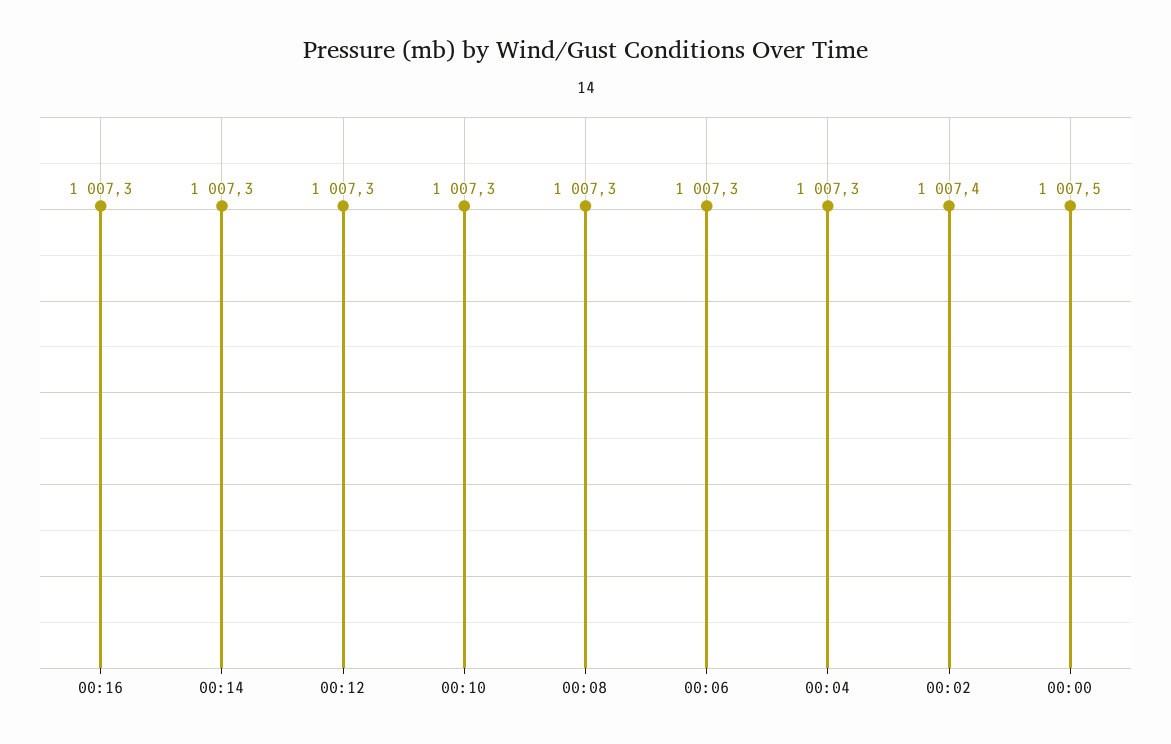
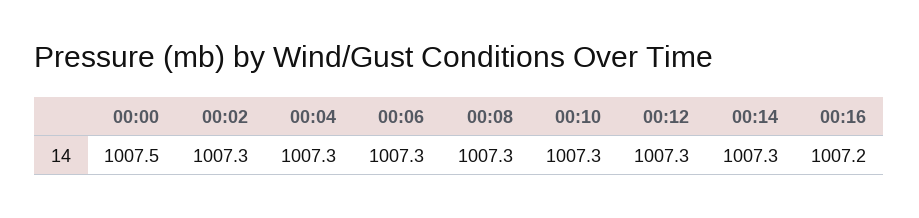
  {
-   "00:16": 1007.3,
+   "00:16": 1007.2,
    "00:14": 1007.3,
    "00:12": 1007.3,
    "00:10": 1007.3,
    "00:08": 1007.3,
    "00:06": 1007.3,
    "00:04": 1007.3,
-   "00:02": 1007.4,
+   "00:02": 1007.3,
    "00:00": 1007.5
  }

